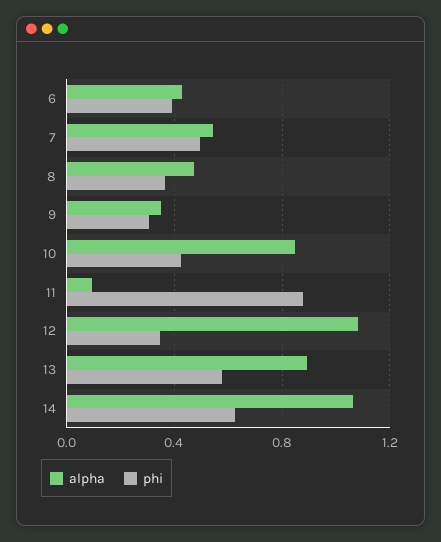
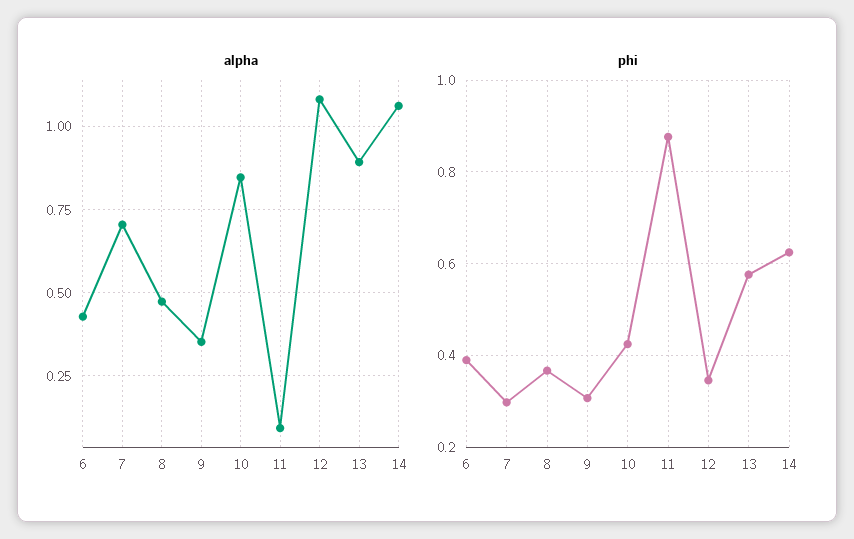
  {
    "alpha": {
      "6": 0.425,
-     "7": 0.55,
+     "7": 0.7,
      "8": 0.475,
      "9": 0.35,
      "10": 0.85,
      "11": 0.1,
      "12": 1.075,
      "13": 0.9,
      "14": 1.05
    },
    "phi": {
      "6": 0.38,
-     "7": 0.5,
+     "7": 0.3,
      "8": 0.36,
      "9": 0.3,
      "10": 0.42,
      "11": 0.88,
      "12": 0.34,
      "13": 0.58,
      "14": 0.62
    }
  }

